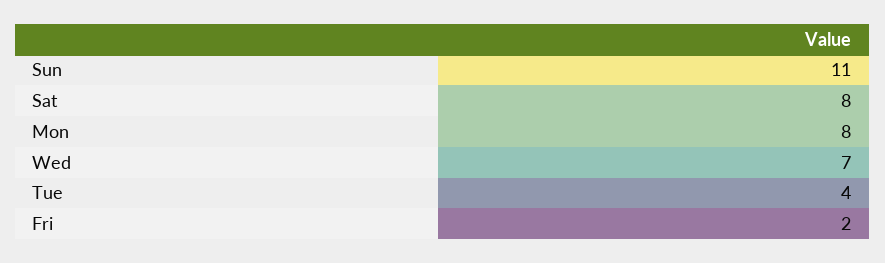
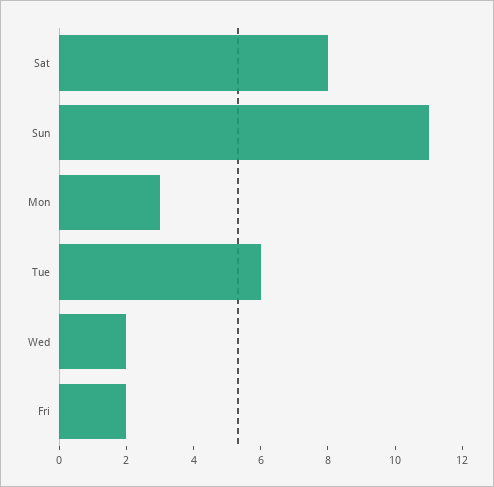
  {
    "Sun": 11,
    "Sat": 8,
-   "Mon": 8,
+   "Mon": 3,
-   "Wed": 7,
+   "Wed": 2,
-   "Tue": 4,
+   "Tue": 6,
    "Fri": 2
  }

